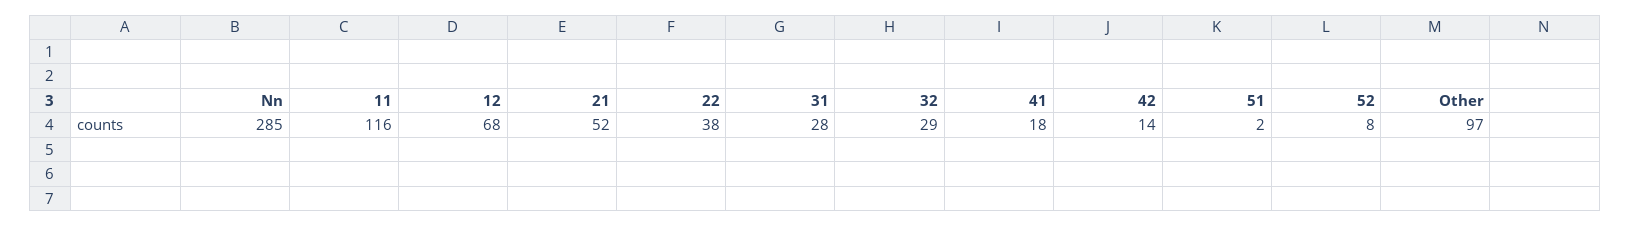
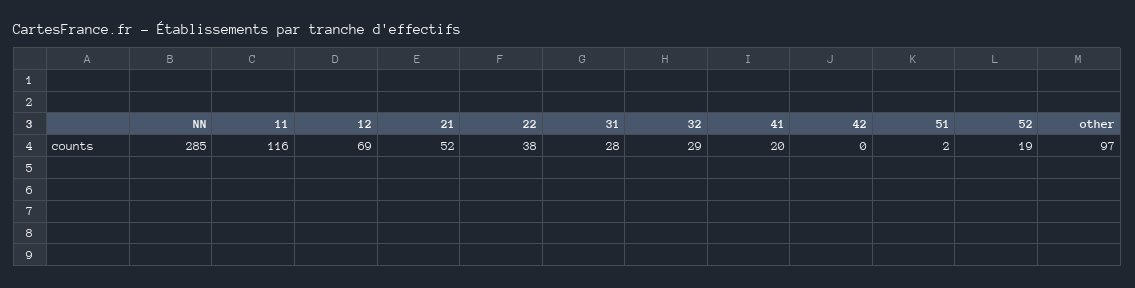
  {
    "Nn": 285,
    "11": 116,
-   "12": 68,
+   "12": 69,
    "21": 52,
    "22": 38,
    "31": 28,
    "32": 29,
-   "41": 18,
+   "41": 20,
-   "42": 14,
+   "42": 0,
    "51": 2,
-   "52": 8,
+   "52": 19,
    "Other": 97
  }

